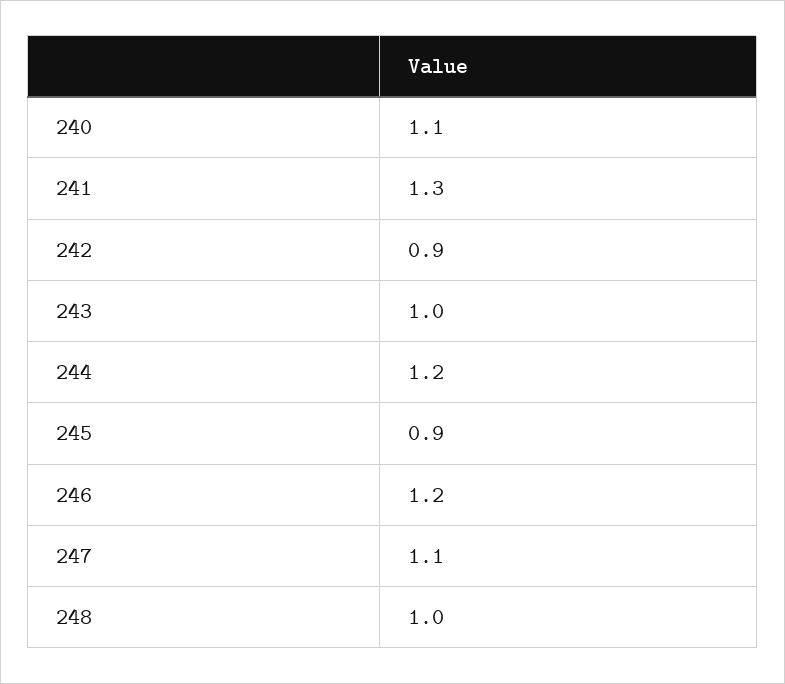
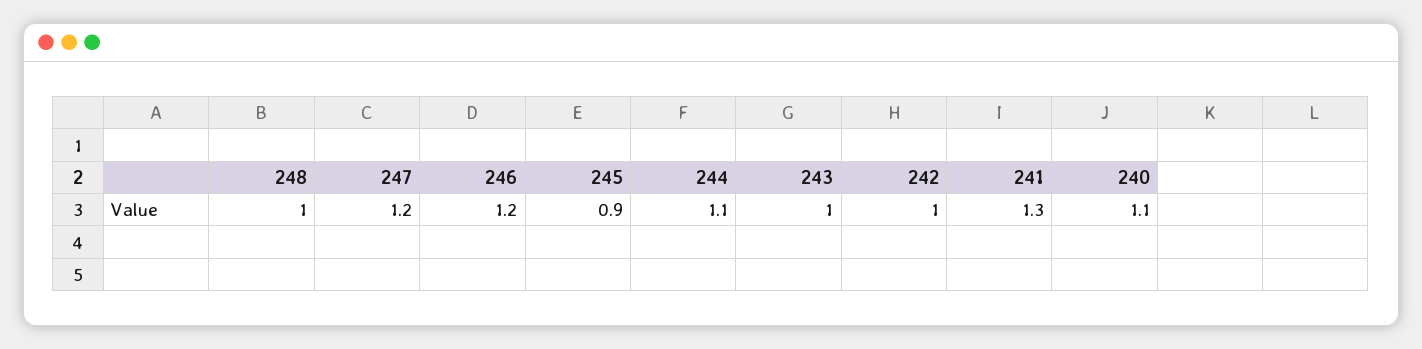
  {
    "240": 1.1,
    "241": 1.3,
-   "242": 0.9,
+   "242": 1,
    "243": 1,
-   "244": 1.2,
+   "244": 1.1,
    "245": 0.9,
    "246": 1.2,
-   "247": 1.1,
+   "247": 1.2,
    "248": 1
  }

